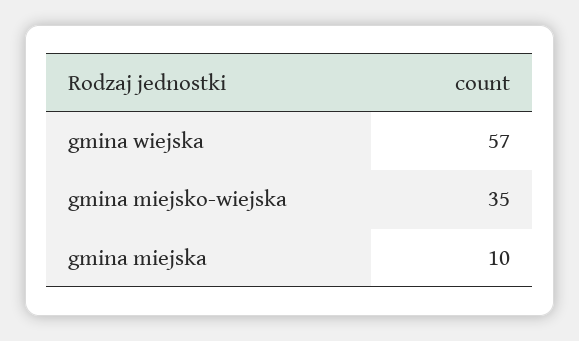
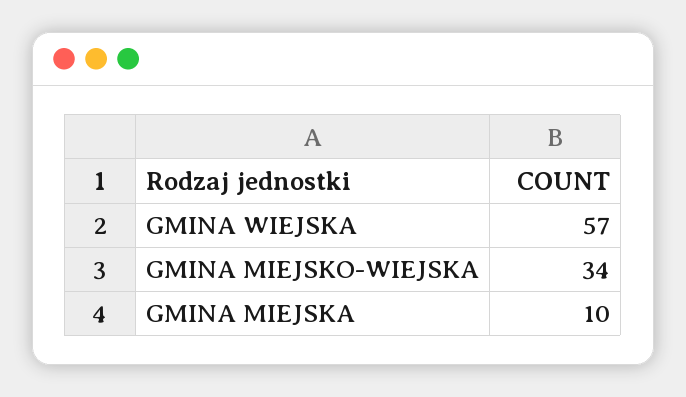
  {
    "gmina wiejska": 57,
-   "gmina miejsko-wiejska": 35,
+   "gmina miejsko-wiejska": 34,
    "gmina miejska": 10
  }

